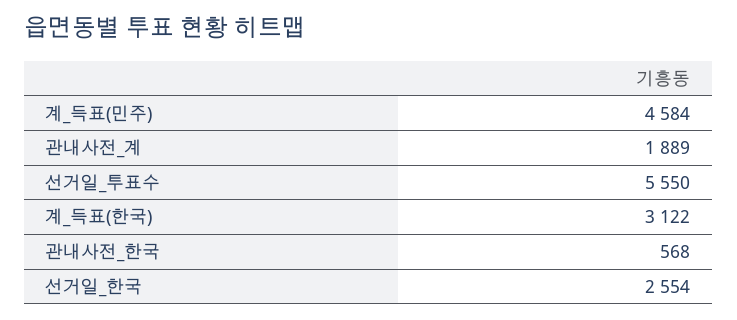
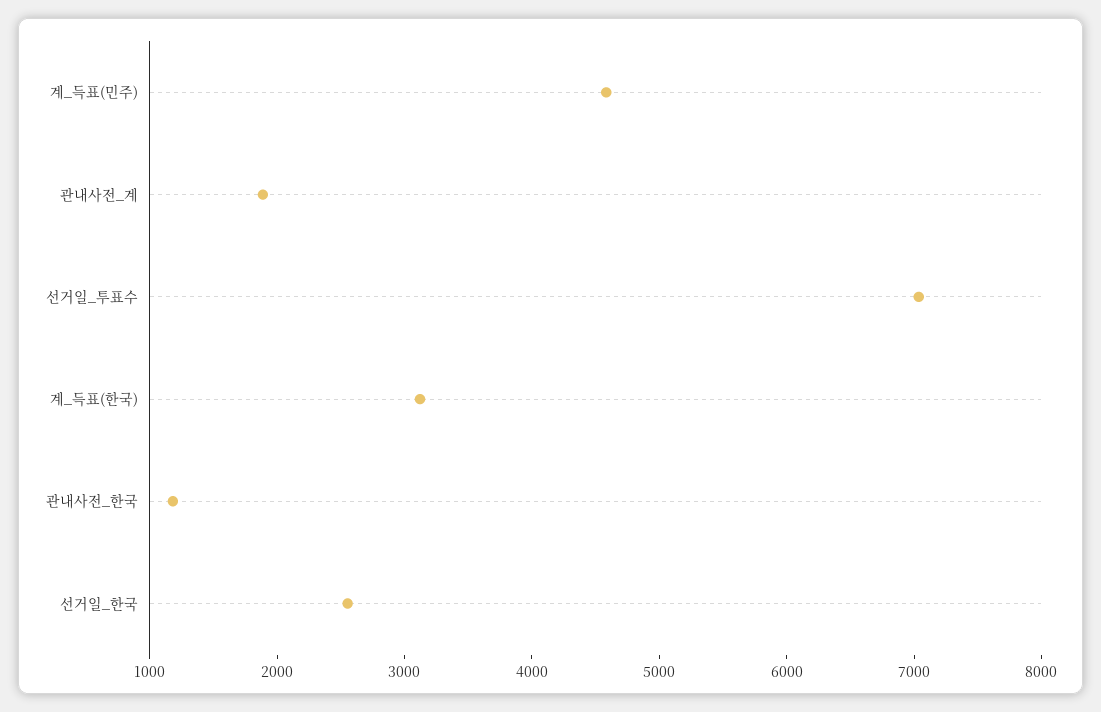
  {
    "계_득표(민주)": 4584,
    "관내사전_계": 1889,
-   "선거일_투표수": 5550,
+   "선거일_투표수": 7000,
    "계_득표(한국)": 3122,
-   "관내사전_한국": 568,
+   "관내사전_한국": 1200,
    "선거일_한국": 2554
  }

